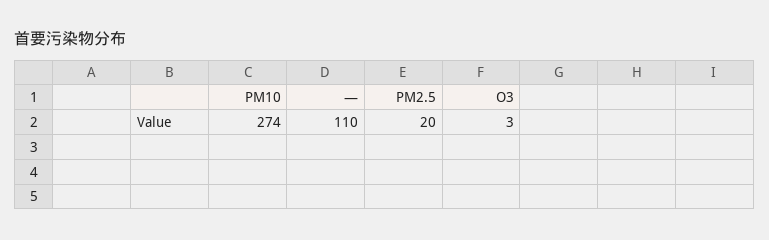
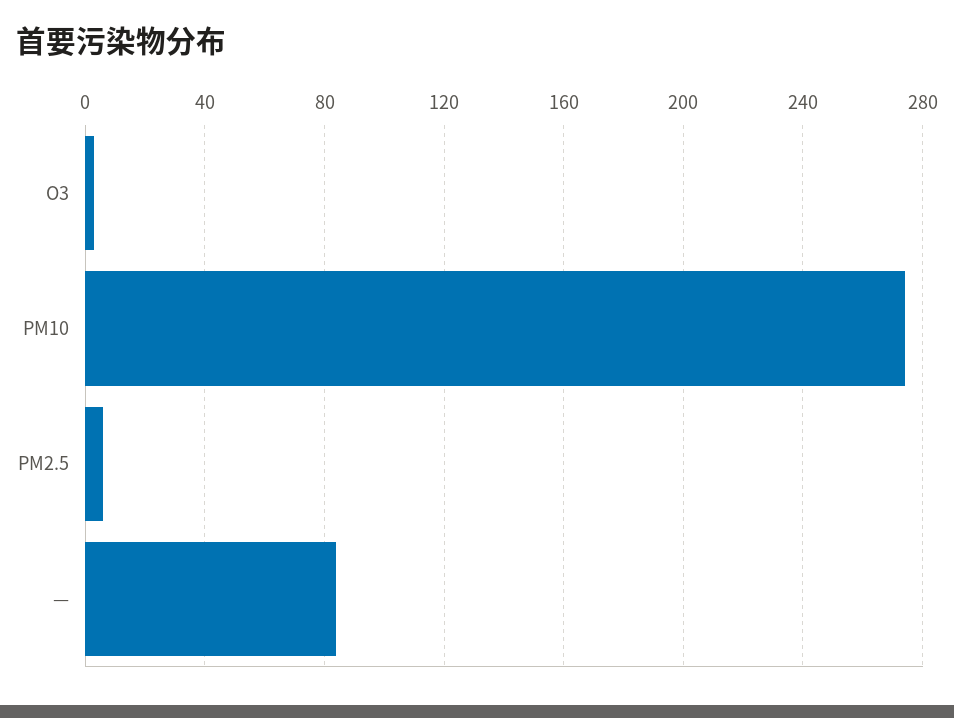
  {
    "PM10": 274,
-   "—": 110,
+   "—": 85,
-   "PM2.5": 20,
+   "PM2.5": 5,
    "O3": 3
  }

